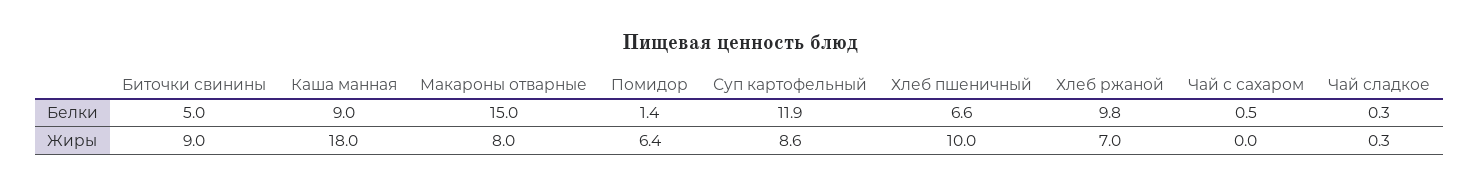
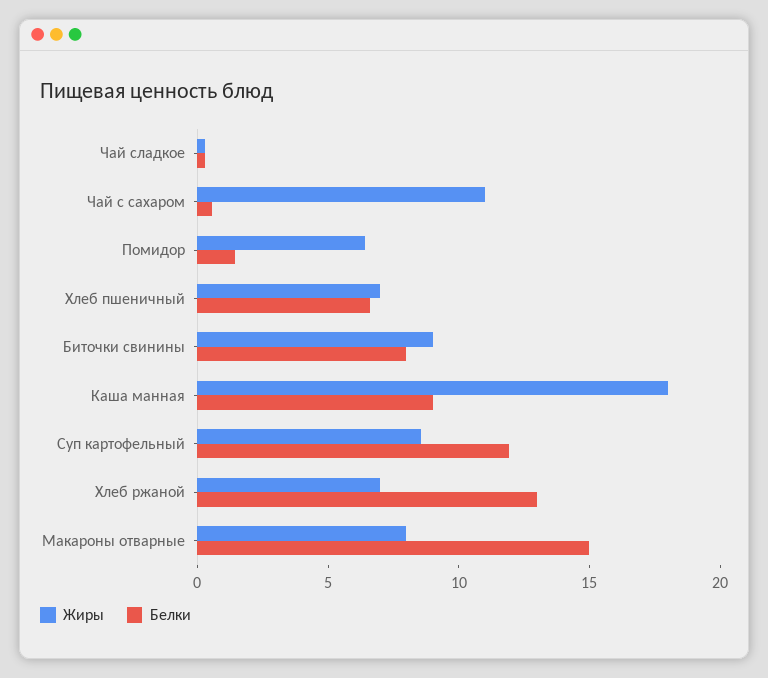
  {
    "Белки": {
-     "Биточки свинины": 5,
+     "Биточки свинины": 8,
      "Каша манная": 9,
      "Макароны отварные": 15,
      "Помидор": 1.4,
      "Суп картофельный": 11.9,
      "Хлеб пшеничный": 6.6,
-     "Хлеб ржаной": 9.8,
+     "Хлеб ржаной": 13,
      "Чай с сахаром": 0.5,
      "Чай сладкое": 0.3
    },
    "Жиры": {
      "Биточки свинины": 9,
      "Каша манная": 18,
      "Макароны отварные": 8,
      "Помидор": 6.4,
      "Суп картофельный": 8.6,
-     "Хлеб пшеничный": 10,
+     "Хлеб пшеничный": 7,
      "Хлеб ржаной": 7,
-     "Чай с сахаром": 0,
+     "Чай с сахаром": 11,
      "Чай сладкое": 0.3
    }
  }

